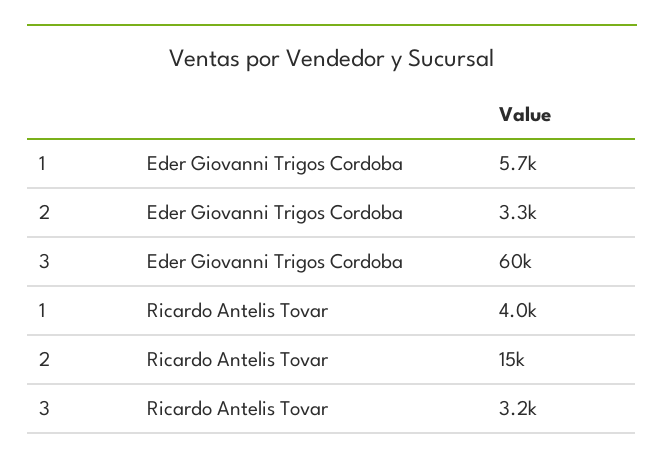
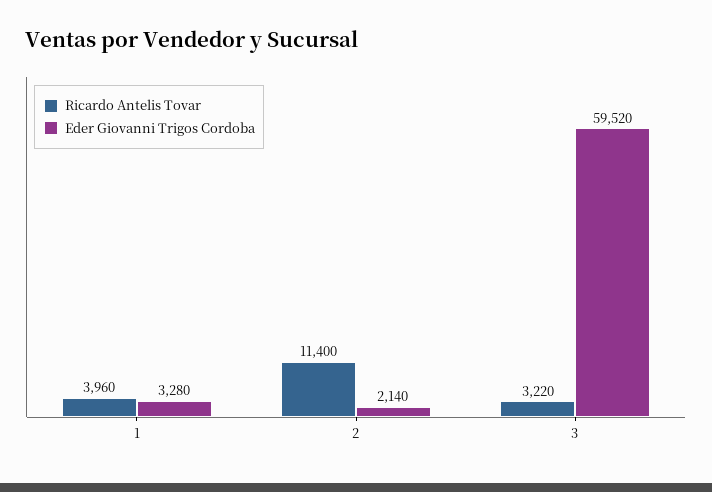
  {
    "Eder Giovanni Trigos Cordoba": {
-     "1": 5700,
+     "1": 3280,
-     "2": 3300,
+     "2": 2140,
      "3": 59520
    },
    "Ricardo Antelis Tovar": {
      "1": 3960,
-     "2": 15000,
+     "2": 11400,
      "3": 3220
    }
  }

